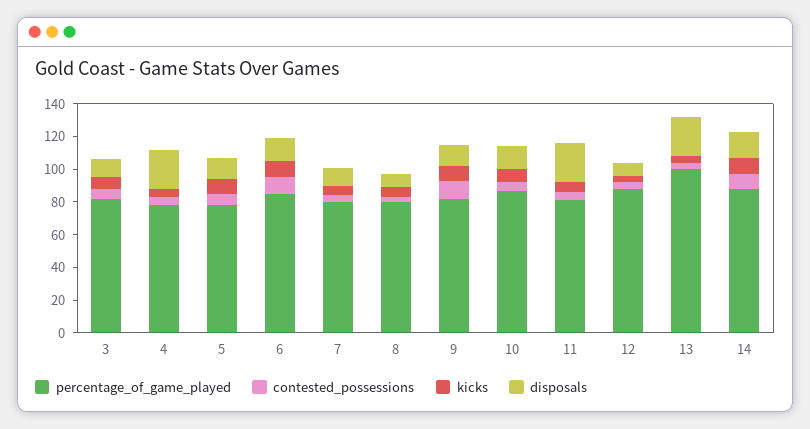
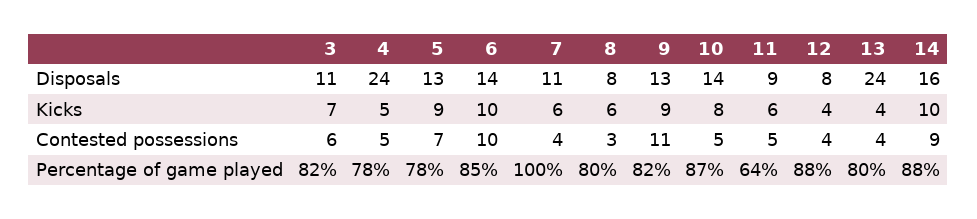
  {
    "percentage_of_game_played": {
      "3": 82,
      "4": 78,
      "5": 78,
      "6": 85,
-     "7": 80,
+     "7": 100,
      "8": 80,
      "9": 82,
      "10": 87,
-     "11": 80,
+     "11": 64,
      "12": 88,
-     "13": 100,
+     "13": 80,
      "14": 88
    },
    "contested_possessions": {
      "3": 6,
      "4": 5,
      "5": 7,
      "6": 10,
      "7": 4,
      "8": 3,
      "9": 11,
      "10": 5,
      "11": 5,
      "12": 4,
      "13": 4,
      "14": 9
    },
    "kicks": {
      "3": 7,
      "4": 5,
      "5": 9,
      "6": 10,
      "7": 6,
      "8": 6,
      "9": 9,
      "10": 8,
      "11": 6,
      "12": 4,
      "13": 4,
      "14": 10
    },
    "disposals": {
      "3": 11,
      "4": 24,
      "5": 13,
      "6": 14,
      "7": 11,
      "8": 8,
      "9": 13,
      "10": 14,
-     "11": 25,
+     "11": 9,
      "12": 8,
      "13": 24,
      "14": 16
    }
  }

